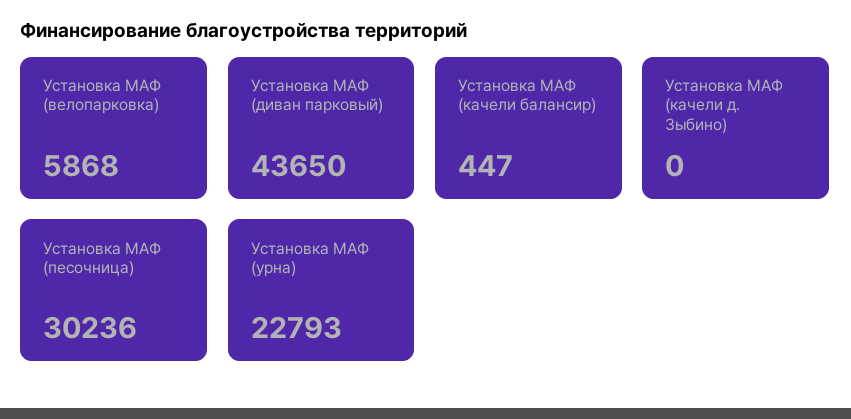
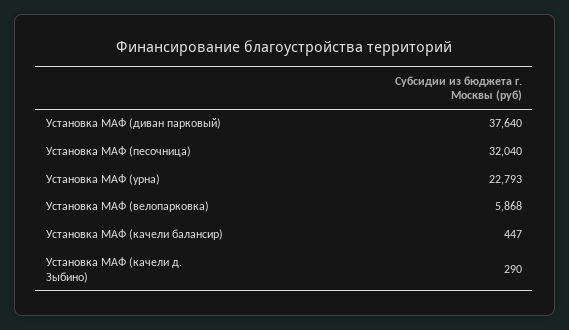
  {
    "Установка МАФ (велопарковка)": 5868,
-   "Установка МАФ (диван парковый)": 43650,
+   "Установка МАФ (диван парковый)": 37640,
    "Установка МАФ (качели балансир)": 447,
-   "Установка МАФ (качели д. Зыбино)": 0,
+   "Установка МАФ (качели д. Зыбино)": 290,
-   "Установка МАФ (песочница)": 30236,
+   "Установка МАФ (песочница)": 32040,
    "Установка МАФ (урна)": 22793
  }

